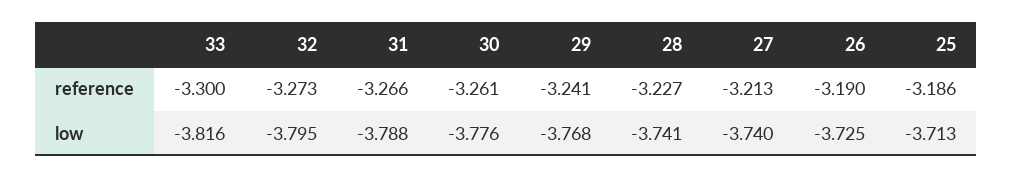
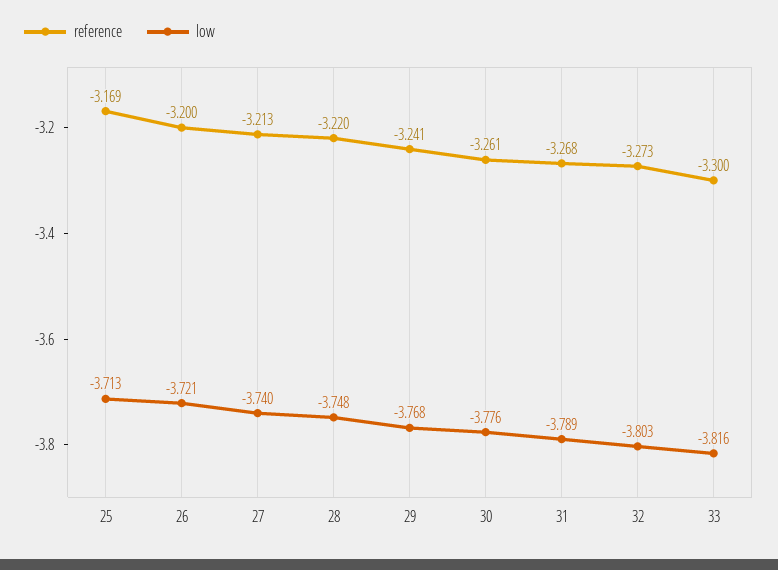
  {
    "reference": {
      "33": -3.3,
      "32": -3.273,
-     "31": -3.266,
+     "31": -3.268,
      "30": -3.261,
      "29": -3.241,
-     "28": -3.227,
+     "28": -3.22,
      "27": -3.213,
-     "26": -3.19,
+     "26": -3.2,
-     "25": -3.186
+     "25": -3.169
    },
    "low": {
      "33": -3.816,
-     "32": -3.795,
+     "32": -3.803,
-     "31": -3.788,
+     "31": -3.789,
      "30": -3.776,
      "29": -3.768,
-     "28": -3.741,
+     "28": -3.748,
      "27": -3.74,
-     "26": -3.725,
+     "26": -3.721,
      "25": -3.713
    }
  }

